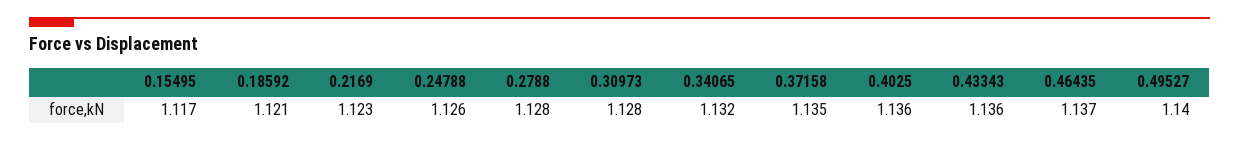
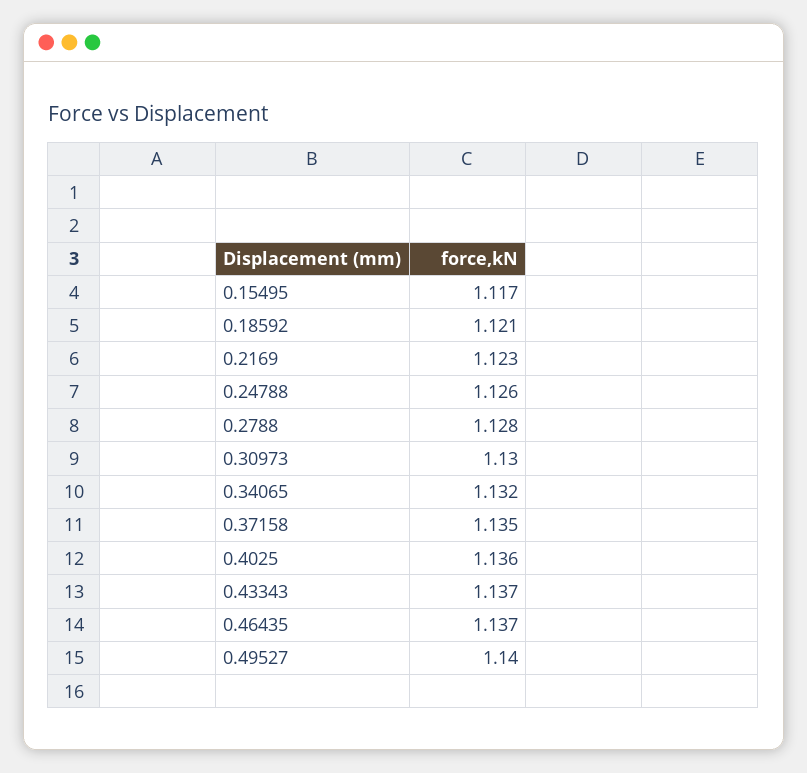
  {
    "0.15495": 1.117,
    "0.18592": 1.121,
    "0.2169": 1.123,
    "0.24788": 1.126,
    "0.2788": 1.128,
-   "0.30973": 1.128,
+   "0.30973": 1.13,
    "0.34065": 1.132,
    "0.37158": 1.135,
    "0.4025": 1.136,
-   "0.43343": 1.136,
+   "0.43343": 1.137,
    "0.46435": 1.137,
    "0.49527": 1.14
  }

